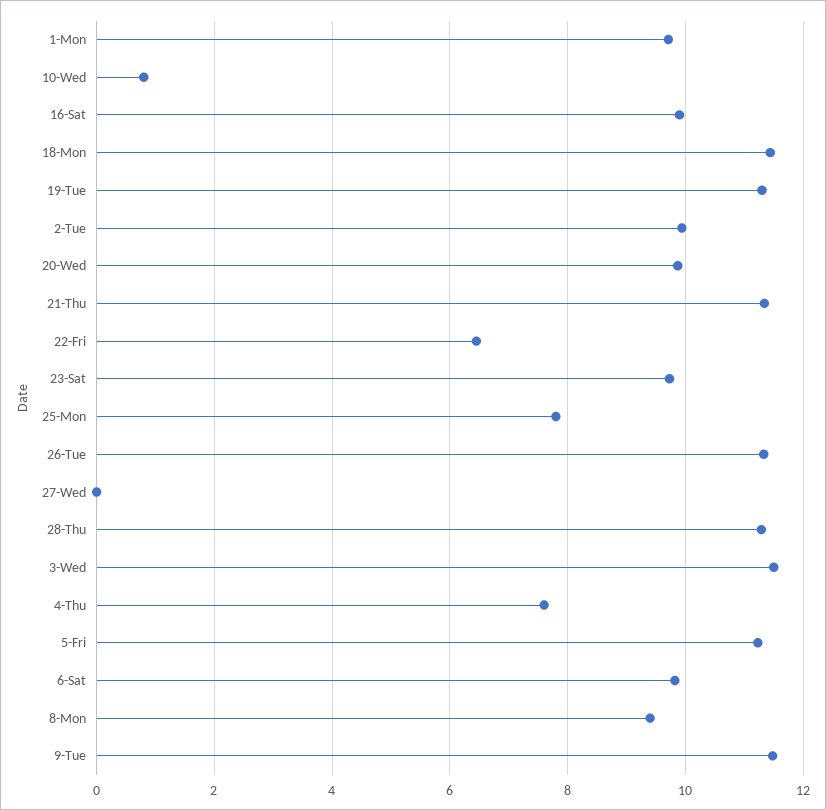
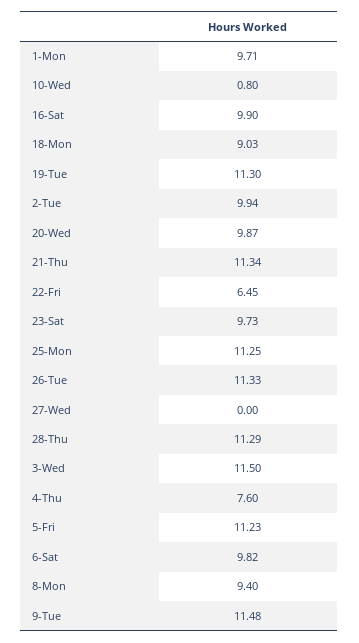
  {
    "1-Mon": 9.71,
    "10-Wed": 0.8,
    "16-Sat": 9.9,
-   "18-Mon": 11.4,
+   "18-Mon": 9.03,
    "19-Tue": 11.3,
    "2-Tue": 9.94,
    "20-Wed": 9.87,
    "21-Thu": 11.34,
    "22-Fri": 6.45,
    "23-Sat": 9.73,
-   "25-Mon": 7.8,
+   "25-Mon": 11.25,
    "26-Tue": 11.33,
    "27-Wed": 0,
    "28-Thu": 11.29,
    "3-Wed": 11.5,
    "4-Thu": 7.6,
    "5-Fri": 11.23,
    "6-Sat": 9.82,
    "8-Mon": 9.4,
    "9-Tue": 11.48
  }

